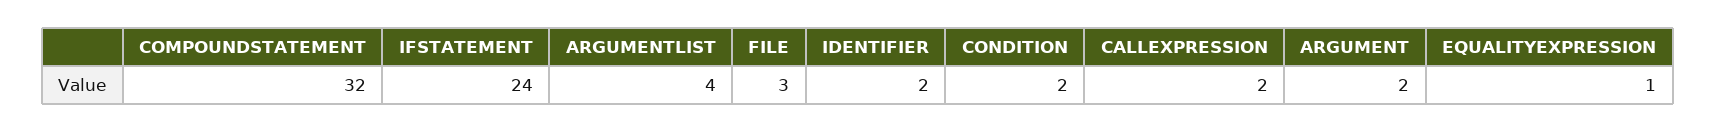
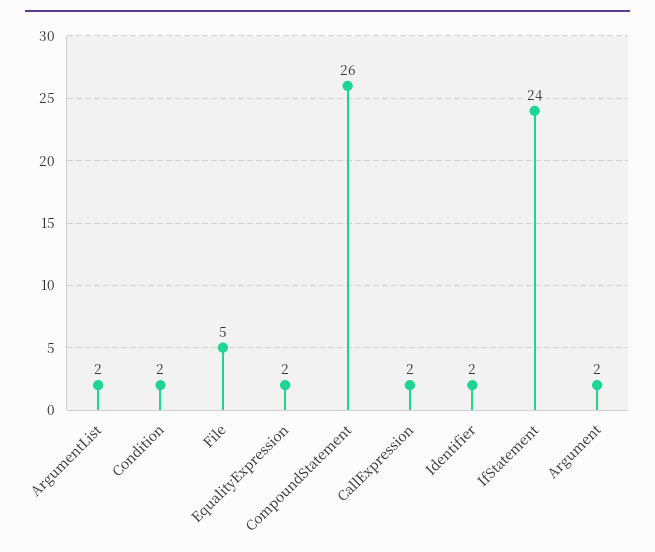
  {
-   "COMPOUNDSTATEMENT": 32,
+   "COMPOUNDSTATEMENT": 26,
    "IFSTATEMENT": 24,
-   "ARGUMENTLIST": 4,
+   "ARGUMENTLIST": 2,
-   "FILE": 3,
+   "FILE": 5,
    "IDENTIFIER": 2,
    "CONDITION": 2,
    "CALLEXPRESSION": 2,
    "ARGUMENT": 2,
-   "EQUALITYEXPRESSION": 1
+   "EQUALITYEXPRESSION": 2
  }

